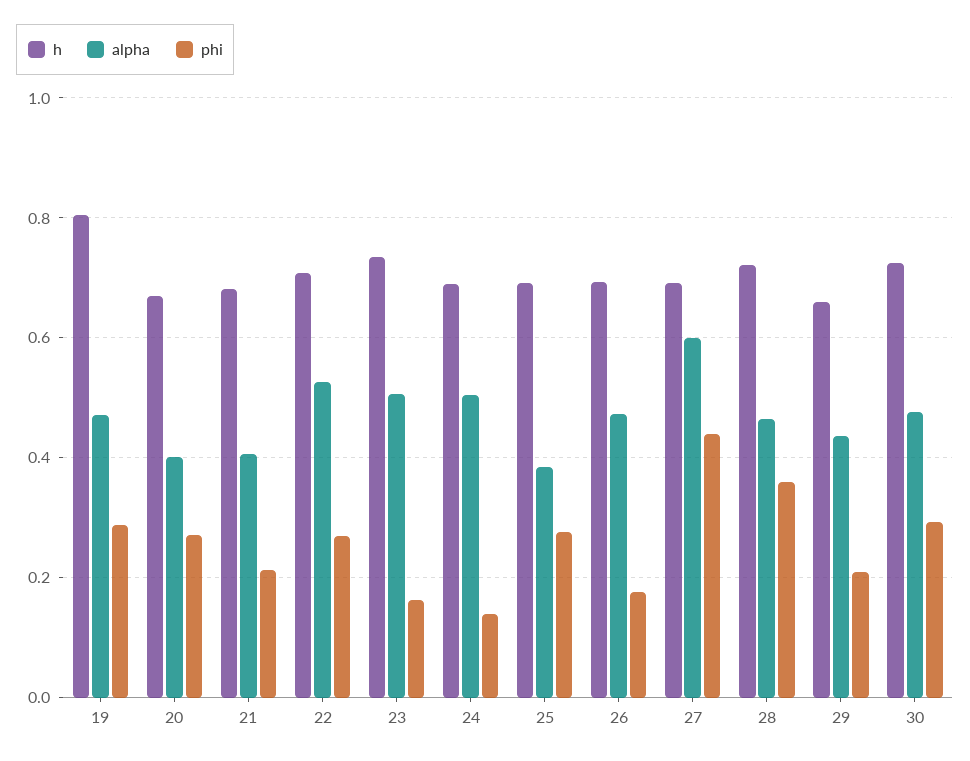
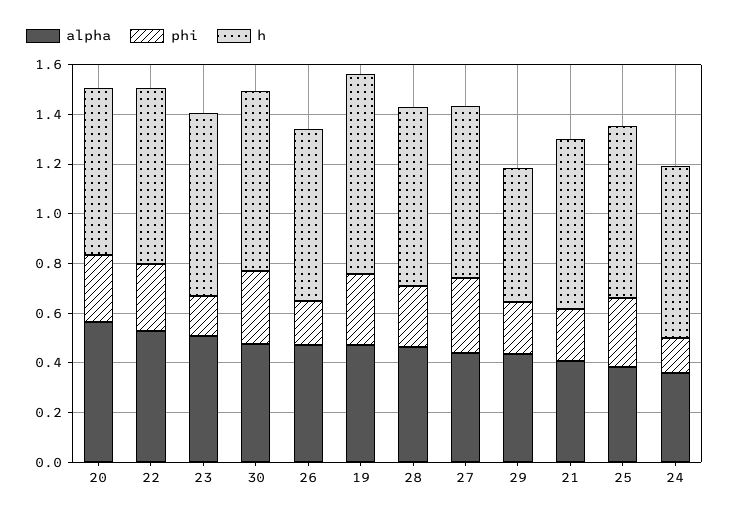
  {
    "h": {
      "19": 0.8,
      "20": 0.68,
      "21": 0.68,
      "22": 0.7,
      "23": 0.74,
      "24": 0.68,
      "25": 0.7,
      "26": 0.7,
      "27": 0.7,
      "28": 0.72,
-     "29": 0.66,
+     "29": 0.55,
      "30": 0.72
    },
    "alpha": {
      "19": 0.48,
-     "20": 0.4,
+     "20": 0.55,
      "21": 0.4,
      "22": 0.52,
      "23": 0.5,
-     "24": 0.5,
+     "24": 0.35,
      "25": 0.38,
      "26": 0.48,
-     "27": 0.6,
+     "27": 0.45,
      "28": 0.46,
      "29": 0.44,
      "30": 0.48
    },
    "phi": {
      "19": 0.28,
      "20": 0.28,
      "21": 0.22,
      "22": 0.26,
      "23": 0.16,
      "24": 0.14,
      "25": 0.28,
      "26": 0.18,
-     "27": 0.44,
+     "27": 0.3,
-     "28": 0.36,
+     "28": 0.25,
      "29": 0.2,
      "30": 0.3
    }
  }

